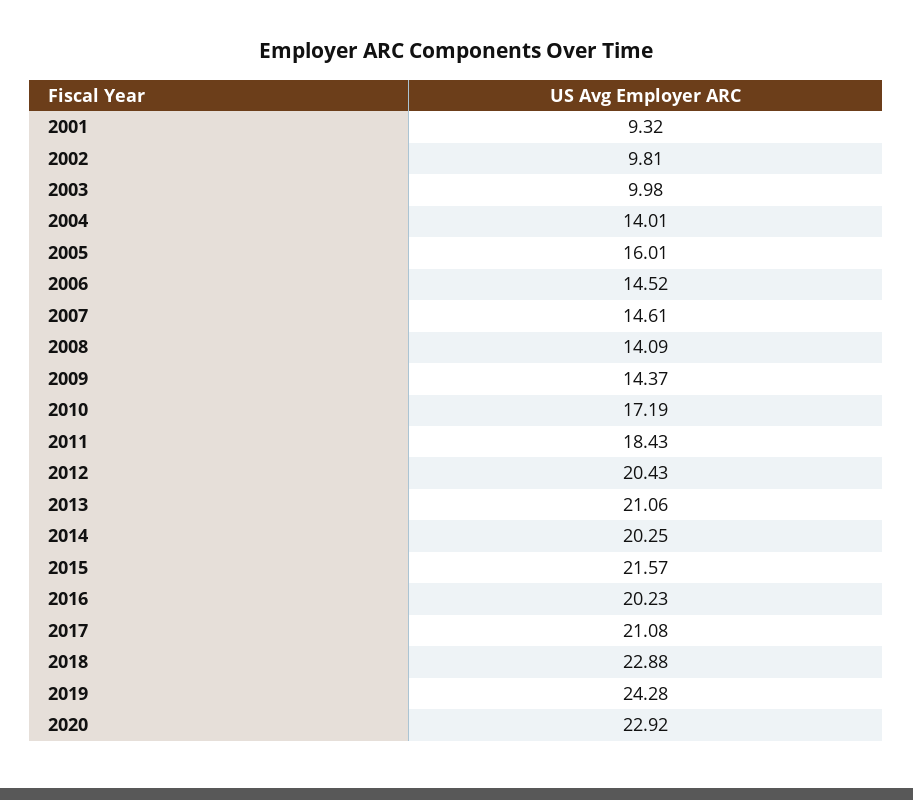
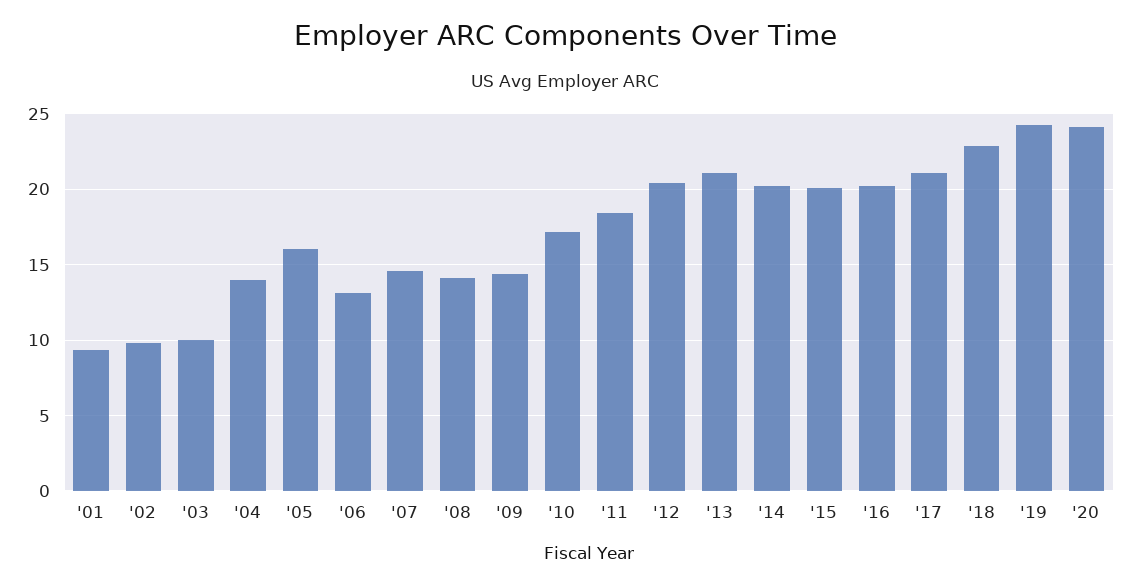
  {
    "2001": 9.32,
    "2002": 9.81,
    "2003": 9.98,
    "2004": 14.01,
    "2005": 16.01,
-   "2006": 14.52,
+   "2006": 13,
    "2007": 14.61,
    "2008": 14.09,
    "2009": 14.37,
    "2010": 17.19,
    "2011": 18.43,
    "2012": 20.43,
    "2013": 21.06,
    "2014": 20.25,
-   "2015": 21.57,
+   "2015": 20,
    "2016": 20.23,
    "2017": 21.08,
    "2018": 22.88,
    "2019": 24.28,
-   "2020": 22.92
+   "2020": 24
  }

